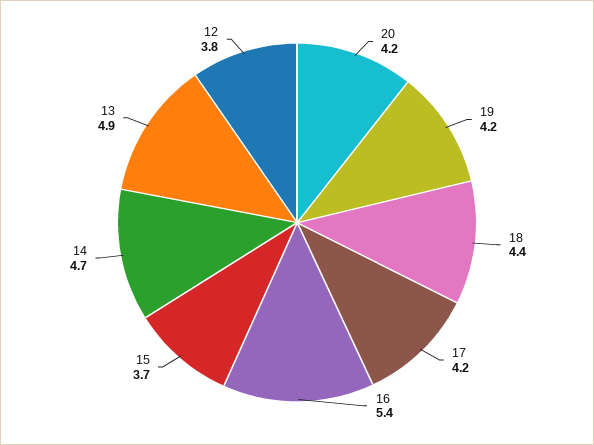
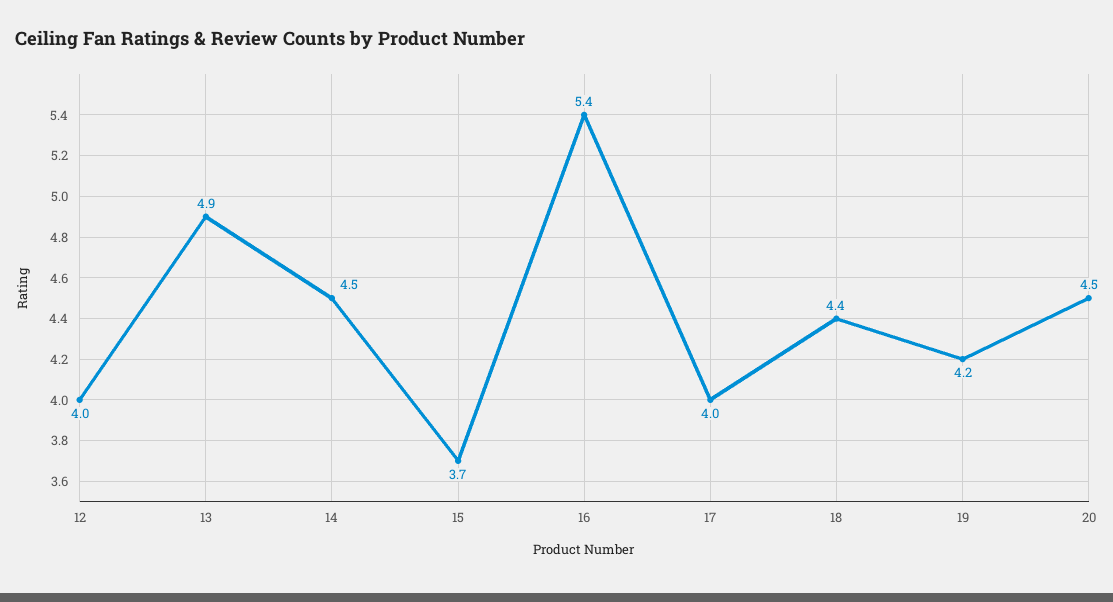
  {
-   "20": 4.2,
+   "20": 4.5,
    "19": 4.2,
    "18": 4.4,
-   "17": 4.2,
+   "17": 4,
    "16": 5.4,
    "15": 3.7,
-   "14": 4.7,
+   "14": 4.5,
    "13": 4.9,
-   "12": 3.8
+   "12": 4
  }

